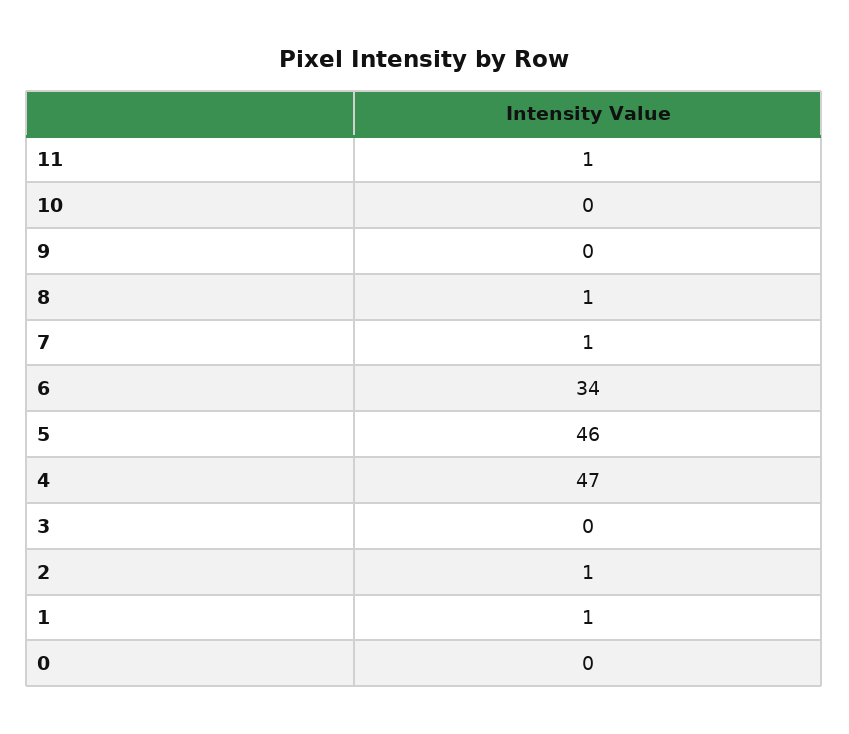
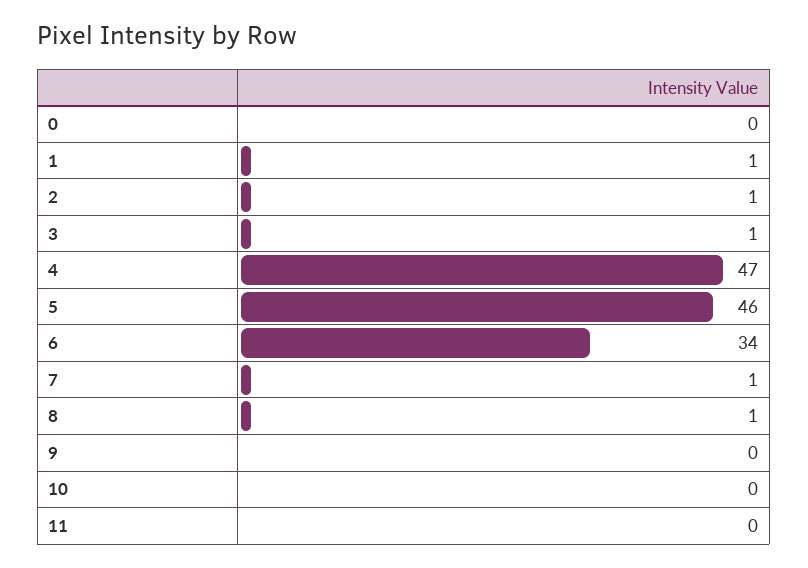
  {
-   "11": 1,
+   "11": 0,
    "10": 0,
    "9": 0,
    "8": 1,
    "7": 1,
    "6": 34,
    "5": 46,
    "4": 47,
-   "3": 0,
+   "3": 1,
    "2": 1,
    "1": 1,
    "0": 0
  }

